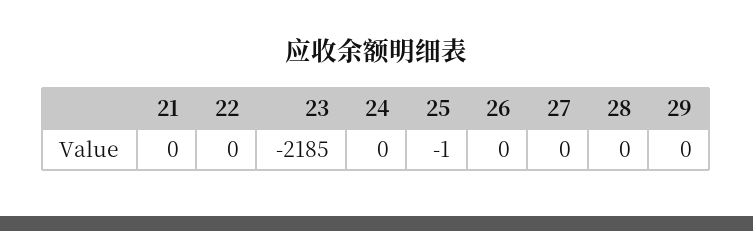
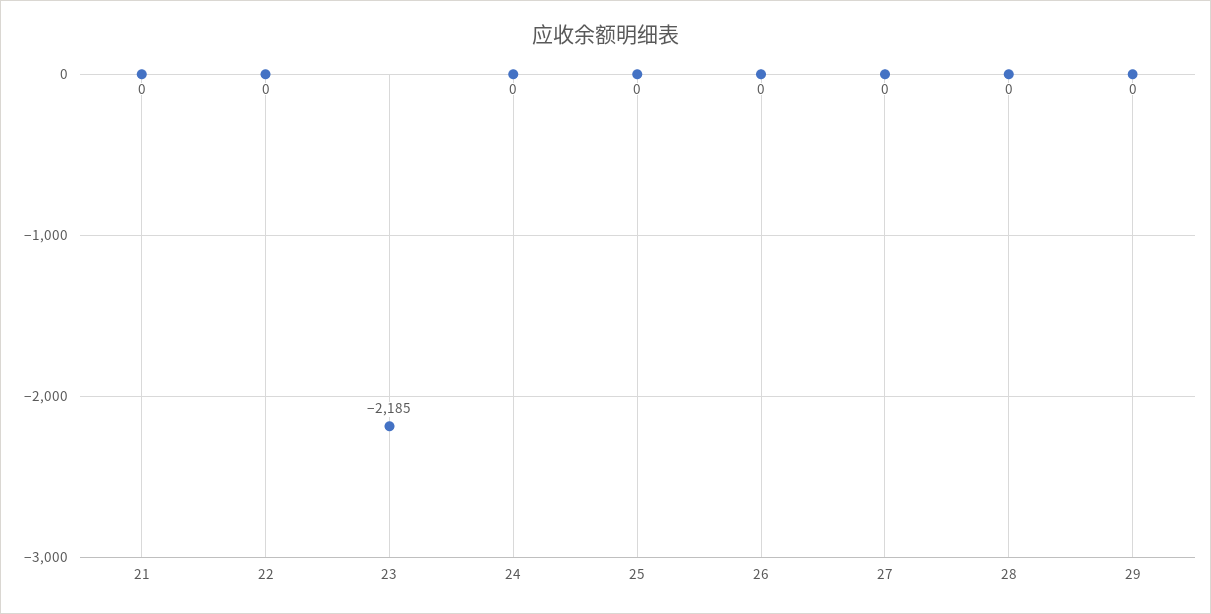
  {
    "21": 0,
    "22": 0,
    "23": -2185,
    "24": 0,
-   "25": -1,
+   "25": 0,
    "26": 0,
    "27": 0,
    "28": 0,
    "29": 0
  }

